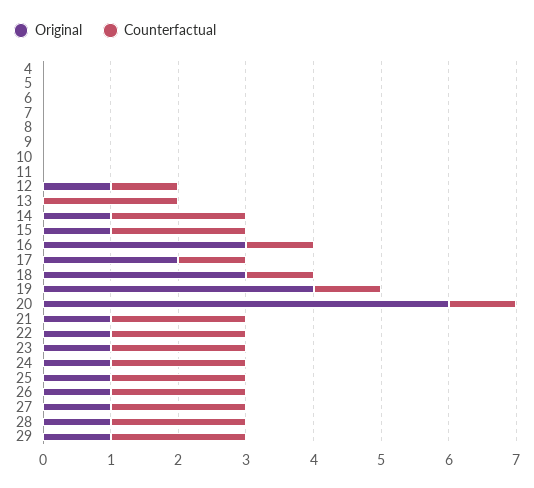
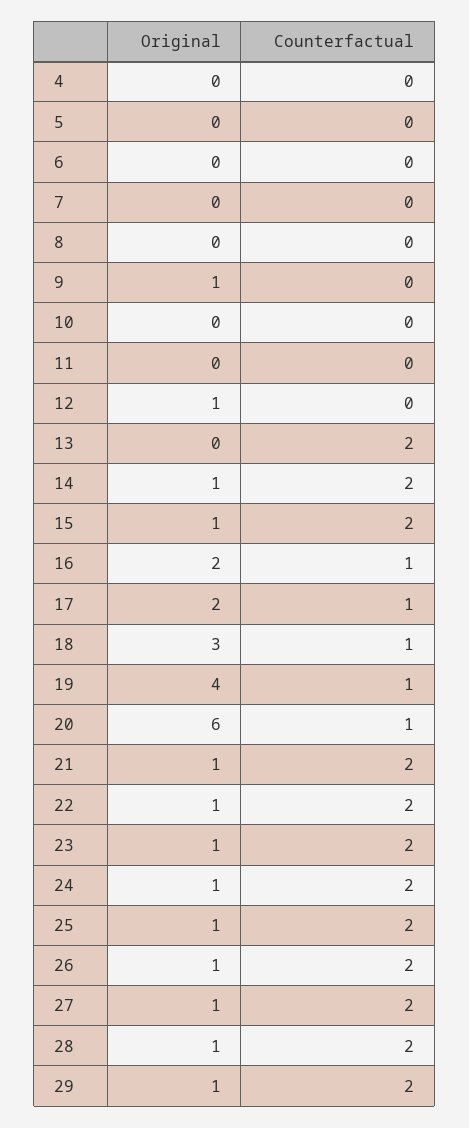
  {
    "Original": {
      "4": 0,
      "5": 0,
      "6": 0,
      "7": 0,
      "8": 0,
-     "9": 0,
+     "9": 1,
      "10": 0,
      "11": 0,
      "12": 1,
      "13": 0,
      "14": 1,
      "15": 1,
-     "16": 3,
+     "16": 2,
      "17": 2,
      "18": 3,
      "19": 4,
      "20": 6,
      "21": 1,
      "22": 1,
      "23": 1,
      "24": 1,
      "25": 1,
      "26": 1,
      "27": 1,
      "28": 1,
      "29": 1
    },
    "Counterfactual": {
      "4": 0,
      "5": 0,
      "6": 0,
      "7": 0,
      "8": 0,
      "9": 0,
      "10": 0,
      "11": 0,
-     "12": 1,
+     "12": 0,
      "13": 2,
      "14": 2,
      "15": 2,
      "16": 1,
      "17": 1,
      "18": 1,
      "19": 1,
      "20": 1,
      "21": 2,
      "22": 2,
      "23": 2,
      "24": 2,
      "25": 2,
      "26": 2,
      "27": 2,
      "28": 2,
      "29": 2
    }
  }

